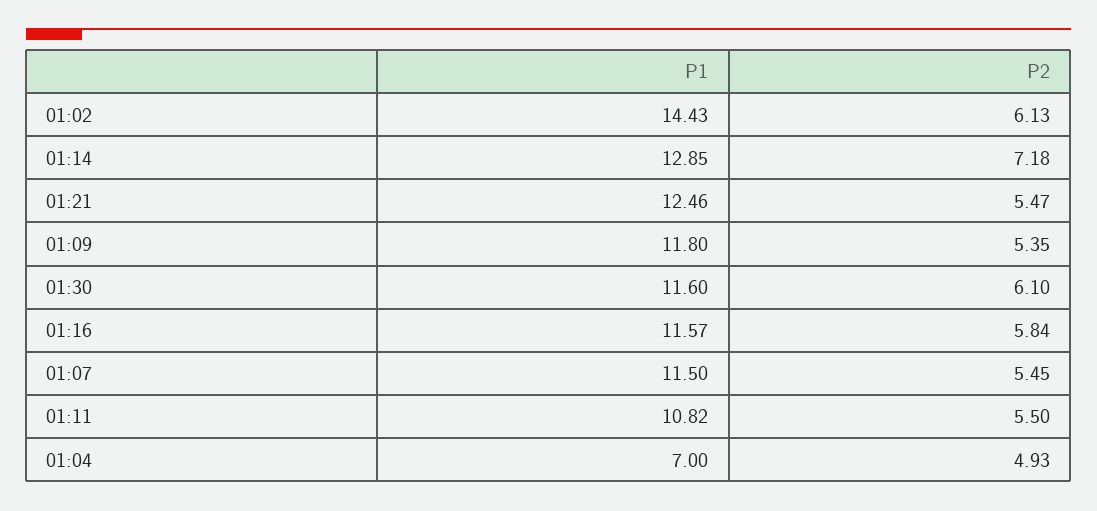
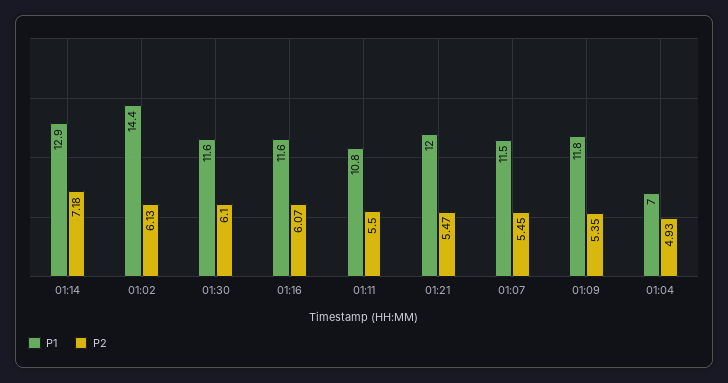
  {
    "P1": {
      "01:02": 14.43,
      "01:14": 12.85,
-     "01:21": 12.46,
+     "01:21": 12,
      "01:09": 11.8,
      "01:30": 11.6,
      "01:16": 11.57,
      "01:07": 11.5,
      "01:11": 10.82,
      "01:04": 7
    },
    "P2": {
      "01:02": 6.13,
      "01:14": 7.18,
      "01:21": 5.47,
      "01:09": 5.35,
      "01:30": 6.1,
-     "01:16": 5.84,
+     "01:16": 6.07,
      "01:07": 5.45,
      "01:11": 5.5,
      "01:04": 4.93
    }
  }

